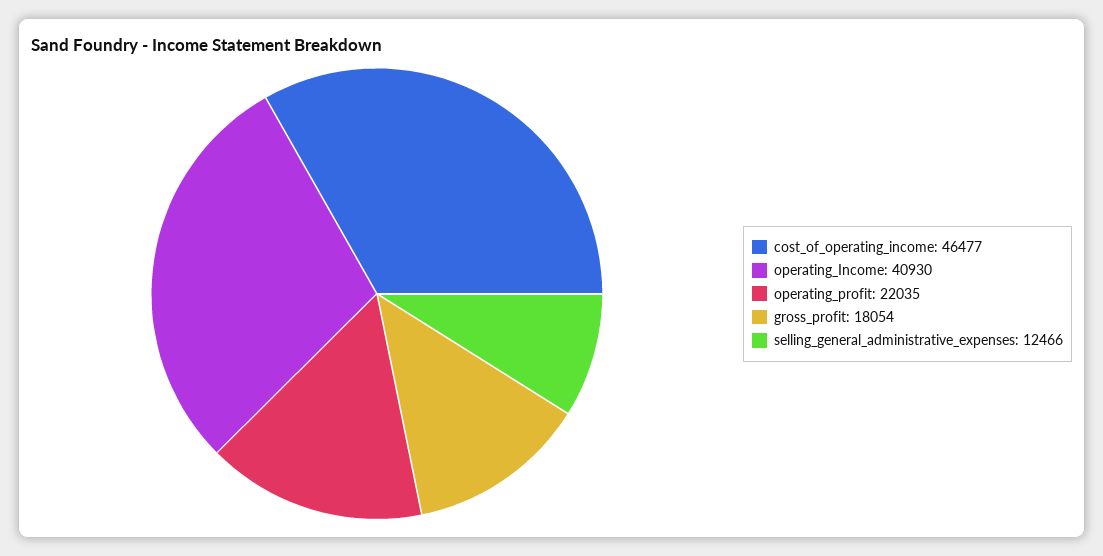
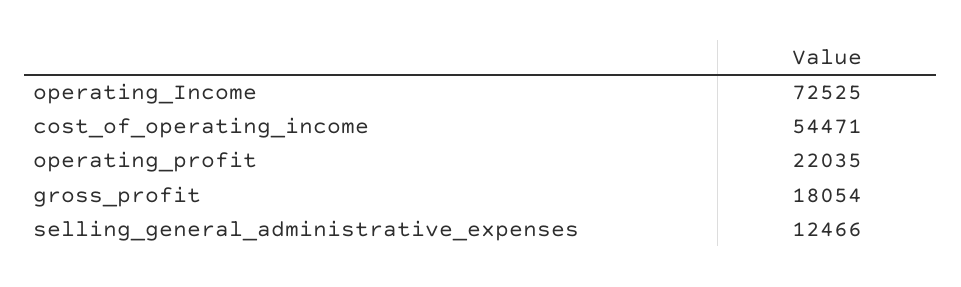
  {
-   "cost_of_operating_income": 46477,
+   "cost_of_operating_income": 54471,
-   "operating_Income": 40930,
+   "operating_Income": 72525,
    "operating_profit": 22035,
    "gross_profit": 18054,
    "selling_general_administrative_expenses": 12466
  }

